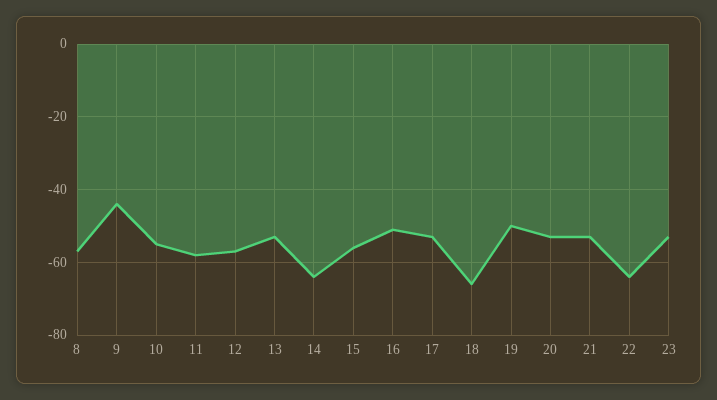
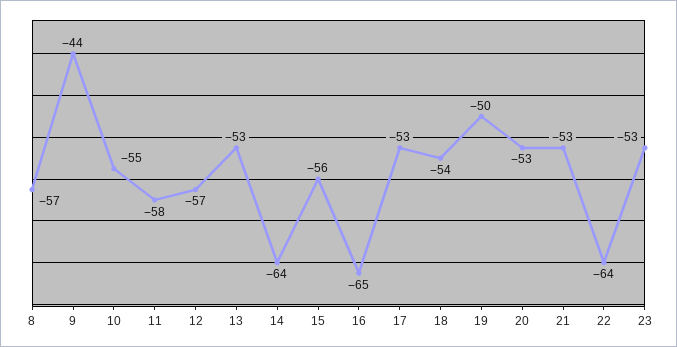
  {
    "8": -57,
    "9": -44,
    "10": -55,
    "11": -58,
    "12": -57,
    "13": -53,
    "14": -64,
    "15": -56,
-   "16": -50,
+   "16": -65,
    "17": -53,
-   "18": -65,
+   "18": -54,
    "19": -50,
    "20": -53,
    "21": -53,
    "22": -64,
    "23": -53
  }

